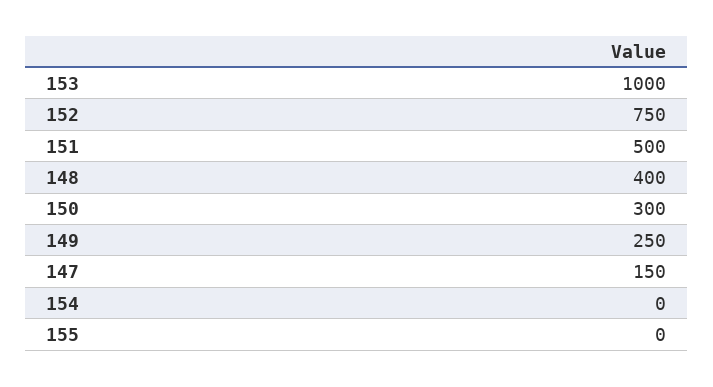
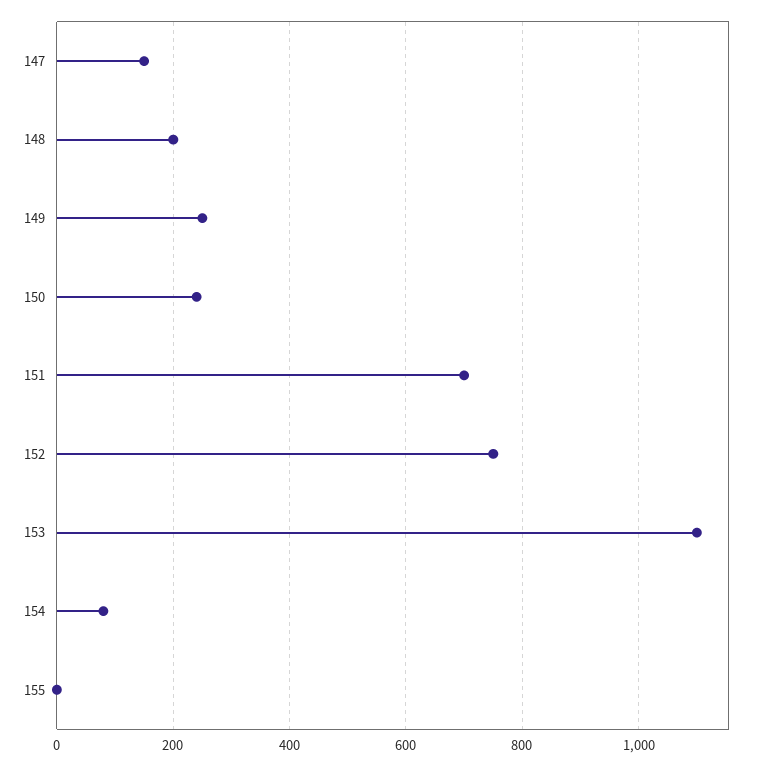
  {
-   "153": 1000,
+   "153": 1100,
    "152": 750,
-   "151": 500,
+   "151": 700,
-   "148": 400,
+   "148": 200,
-   "150": 300,
+   "150": 240,
    "149": 250,
    "147": 150,
-   "154": 0,
+   "154": 80,
    "155": 0
  }

